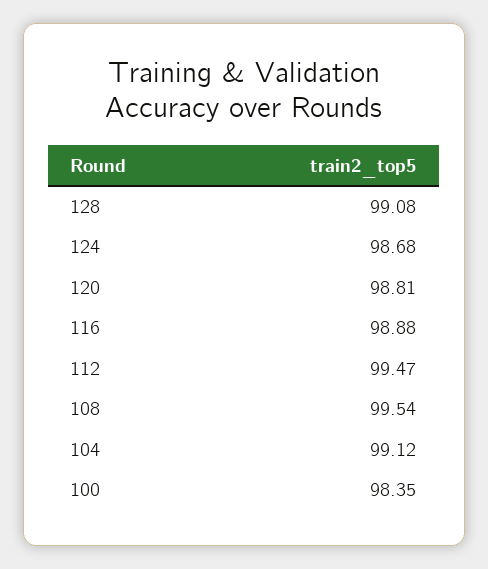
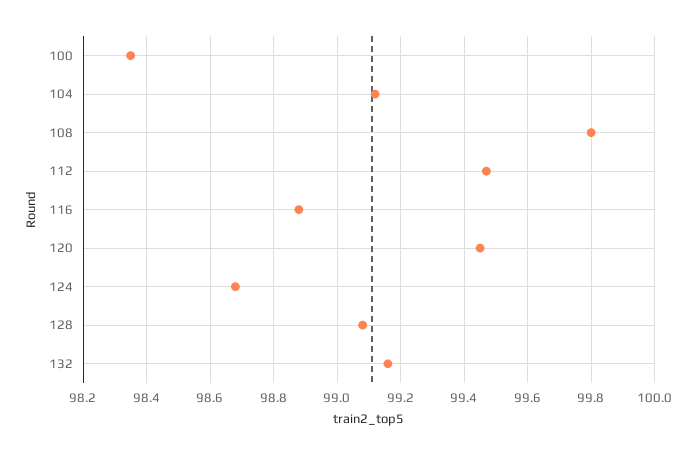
  {
    "128": 99.08,
    "124": 98.68,
-   "120": 98.81,
+   "120": 99.45,
    "116": 98.88,
    "112": 99.47,
-   "108": 99.54,
+   "108": 99.8,
    "104": 99.12,
-   "100": 98.35
+   "100": 98.35,
+   "132": 99.15
  }

